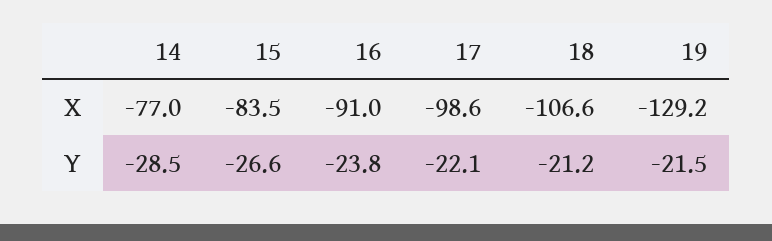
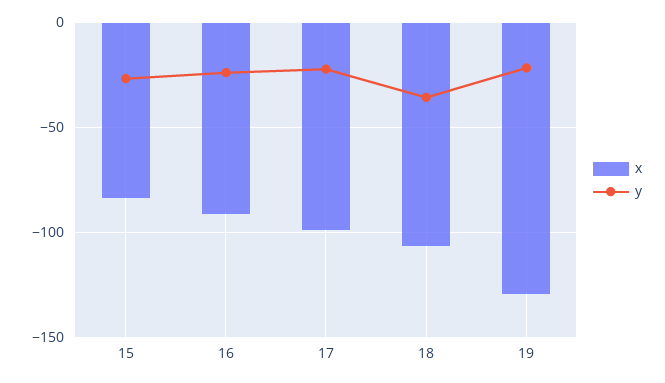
  {
    "X": {
-     "14": -77,
      "15": -83.5,
      "16": -91,
      "17": -98.6,
      "18": -106.6,
      "19": -129.2
    },
    "Y": {
-     "14": -28.5,
      "15": -26.6,
      "16": -23.8,
      "17": -22.1,
-     "18": -21.2,
+     "18": -35,
      "19": -21.5
    }
  }

